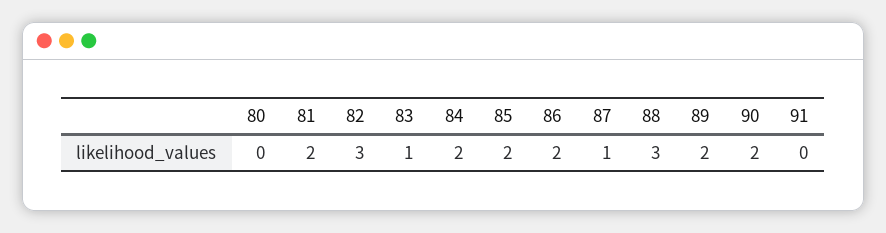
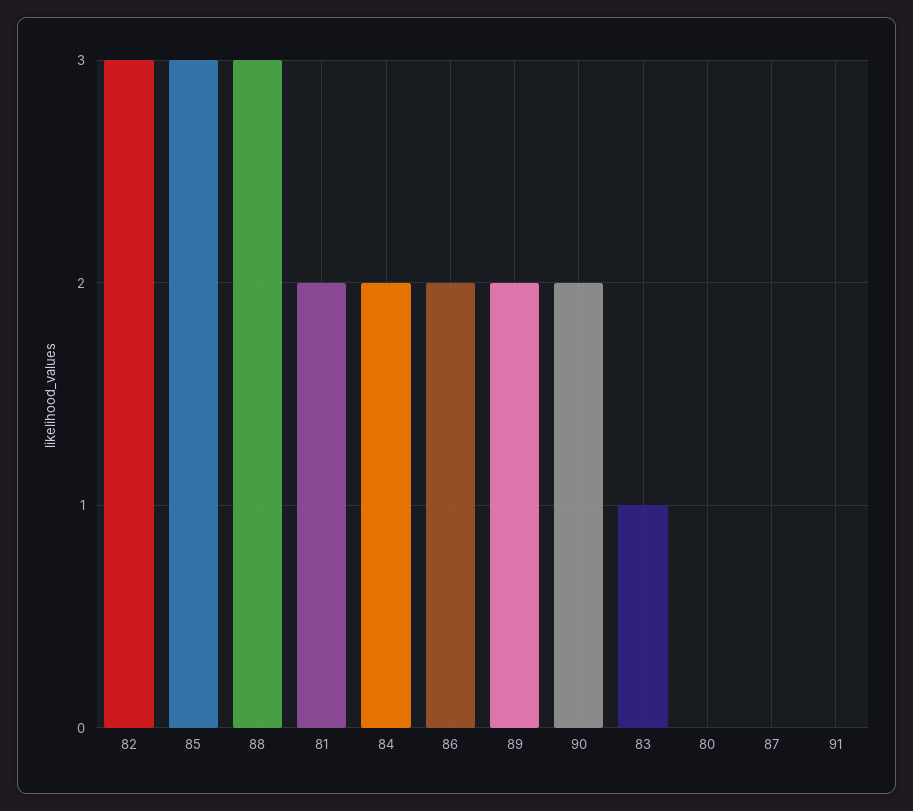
  {
    "80": 0,
    "81": 2,
    "82": 3,
    "83": 1,
    "84": 2,
-   "85": 2,
+   "85": 3,
    "86": 2,
-   "87": 1,
+   "87": 0,
    "88": 3,
    "89": 2,
    "90": 2,
    "91": 0
  }

